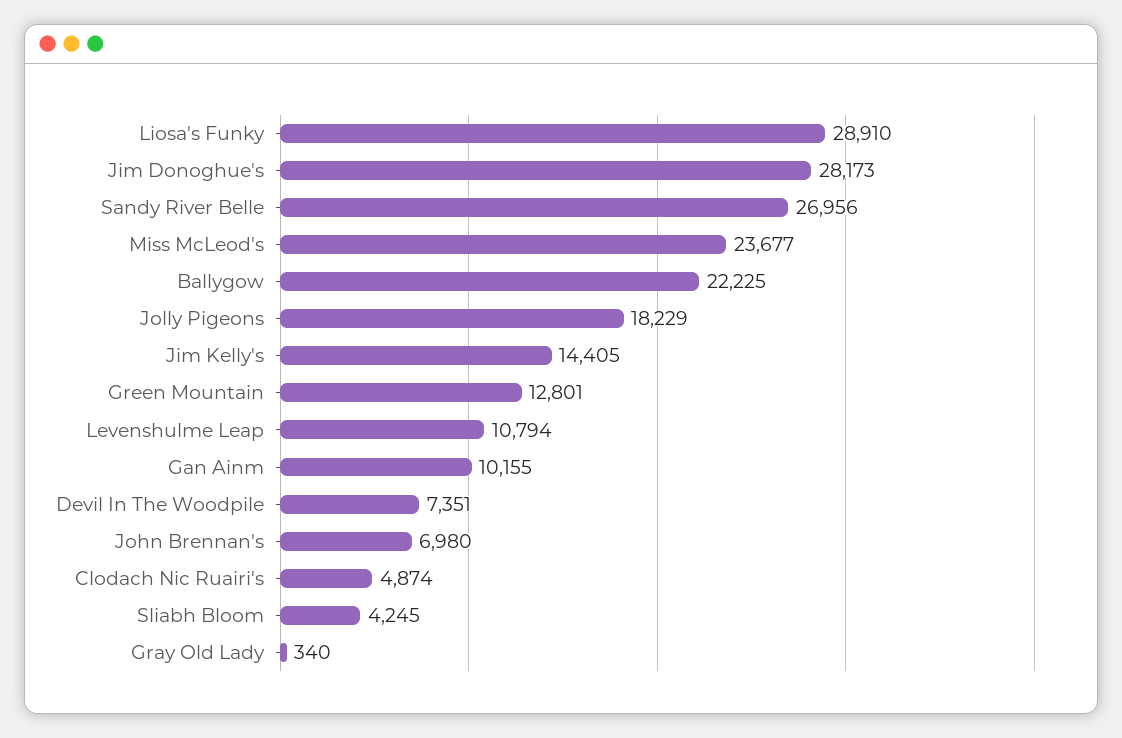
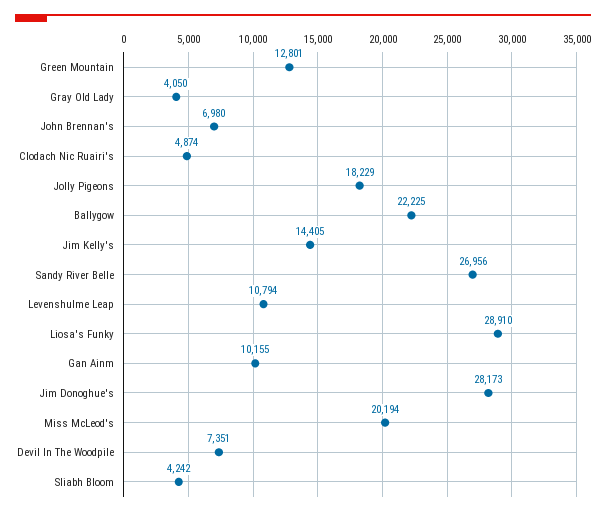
  {
    "Liosa's Funky": 28910,
    "Jim Donoghue's": 28173,
    "Sandy River Belle": 26956,
-   "Miss McLeod's": 23677,
+   "Miss McLeod's": 20194,
    "Ballygow": 22225,
    "Jolly Pigeons": 18229,
    "Jim Kelly's": 14405,
    "Green Mountain": 12801,
    "Levenshulme Leap": 10794,
    "Gan Ainm": 10155,
    "Devil In The Woodpile": 7351,
    "John Brennan's": 6980,
    "Clodach Nic Ruairi's": 4874,
-   "Sliabh Bloom": 4245,
+   "Sliabh Bloom": 4242,
-   "Gray Old Lady": 340
+   "Gray Old Lady": 4050
  }

